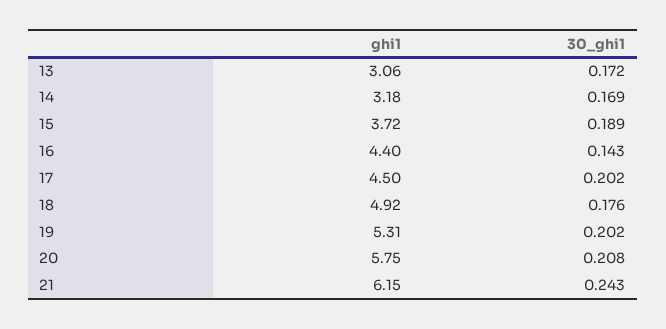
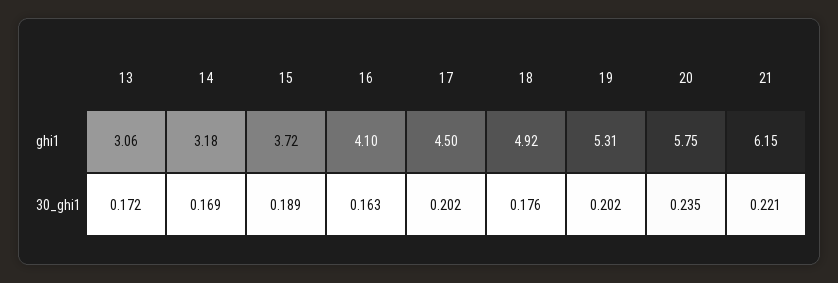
  {
    "ghi1": {
      "13": 3.06,
      "14": 3.18,
      "15": 3.72,
-     "16": 4.4,
+     "16": 4.1,
      "17": 4.5,
      "18": 4.92,
      "19": 5.31,
      "20": 5.75,
      "21": 6.15
    },
    "30_ghi1": {
      "13": 0.172,
      "14": 0.169,
      "15": 0.189,
-     "16": 0.143,
+     "16": 0.163,
      "17": 0.202,
      "18": 0.176,
      "19": 0.202,
-     "20": 0.208,
+     "20": 0.235,
-     "21": 0.243
+     "21": 0.221
    }
  }

